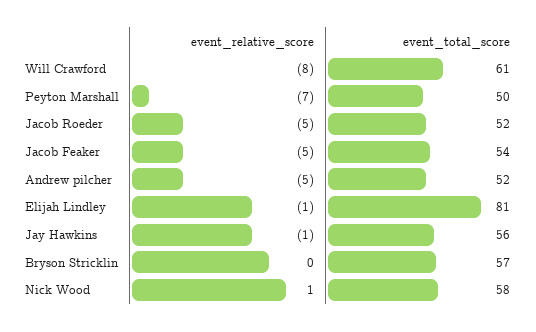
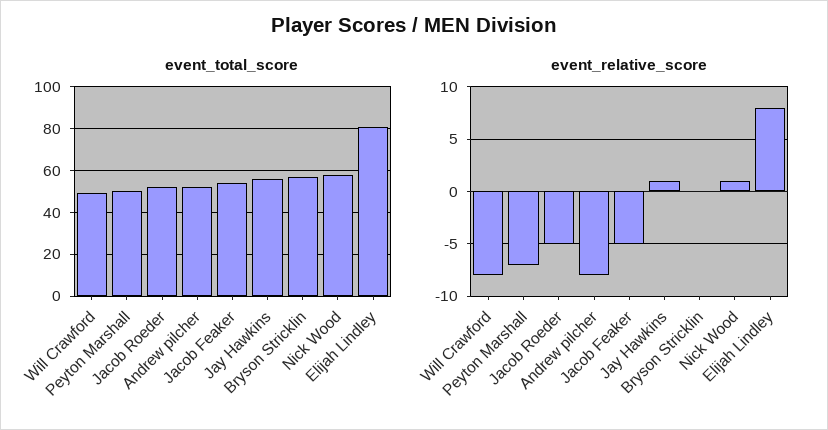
  {
    "event_relative_score": {
      "Will Crawford": -8,
      "Peyton Marshall": -7,
      "Jacob Roeder": -5,
      "Jacob Feaker": -5,
-     "Andrew pilcher": -5,
+     "Andrew pilcher": -8,
-     "Elijah Lindley": -1,
+     "Elijah Lindley": 8,
-     "Jay Hawkins": -1,
+     "Jay Hawkins": 1,
      "Bryson Stricklin": 0,
      "Nick Wood": 1
    },
    "event_total_score": {
-     "Will Crawford": 61,
+     "Will Crawford": 50,
      "Peyton Marshall": 50,
      "Jacob Roeder": 52,
      "Jacob Feaker": 54,
      "Andrew pilcher": 52,
      "Elijah Lindley": 81,
      "Jay Hawkins": 56,
      "Bryson Stricklin": 57,
      "Nick Wood": 58
    }
  }

